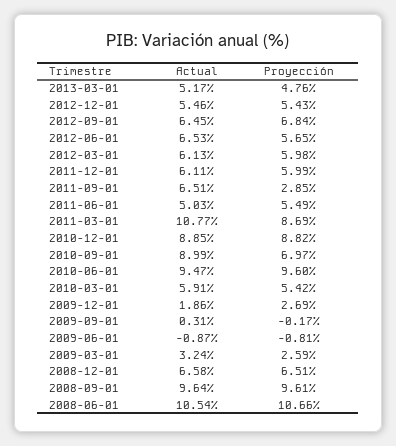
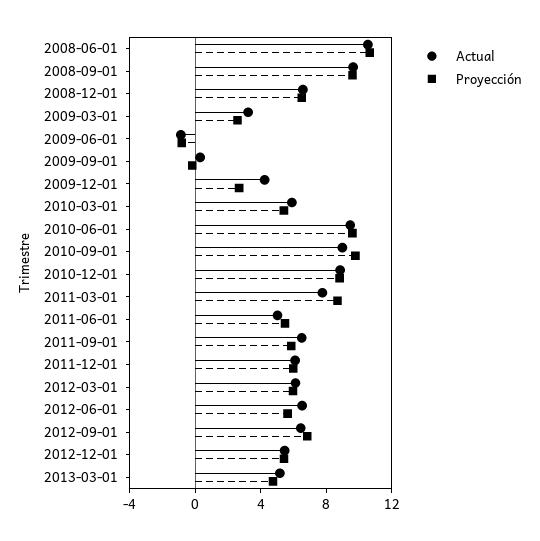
  {
    "Actual": {
      "2013-03-01": 5.17,
      "2012-12-01": 5.46,
      "2012-09-01": 6.45,
      "2012-06-01": 6.53,
      "2012-03-01": 6.13,
      "2011-12-01": 6.11,
      "2011-09-01": 6.51,
      "2011-06-01": 5.03,
-     "2011-03-01": 10.77,
+     "2011-03-01": 8,
      "2010-12-01": 8.85,
      "2010-09-01": 8.99,
      "2010-06-01": 9.47,
      "2010-03-01": 5.91,
-     "2009-12-01": 1.86,
+     "2009-12-01": 4,
      "2009-09-01": 0.31,
      "2009-06-01": -0.87,
      "2009-03-01": 3.24,
      "2008-12-01": 6.58,
      "2008-09-01": 9.64,
      "2008-06-01": 10.54
    },
    "Proyección": {
      "2013-03-01": 4.76,
      "2012-12-01": 5.43,
      "2012-09-01": 6.84,
      "2012-06-01": 5.65,
      "2012-03-01": 5.98,
      "2011-12-01": 5.99,
-     "2011-09-01": 2.85,
+     "2011-09-01": 6,
      "2011-06-01": 5.49,
      "2011-03-01": 8.69,
      "2010-12-01": 8.82,
-     "2010-09-01": 6.97,
+     "2010-09-01": 10,
      "2010-06-01": 9.6,
      "2010-03-01": 5.42,
      "2009-12-01": 2.69,
      "2009-09-01": -0.17,
      "2009-06-01": -0.81,
      "2009-03-01": 2.59,
      "2008-12-01": 6.51,
      "2008-09-01": 9.61,
      "2008-06-01": 10.66
    }
  }

